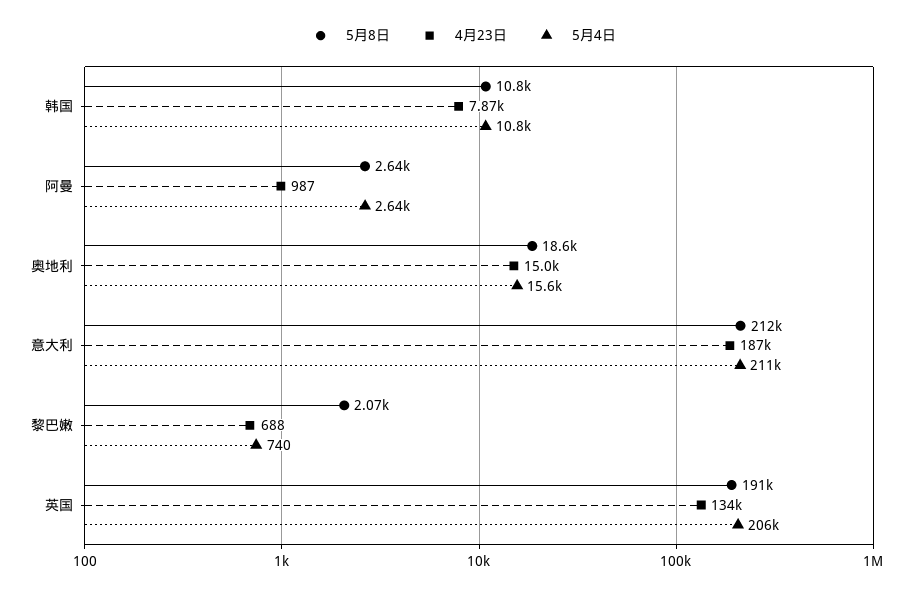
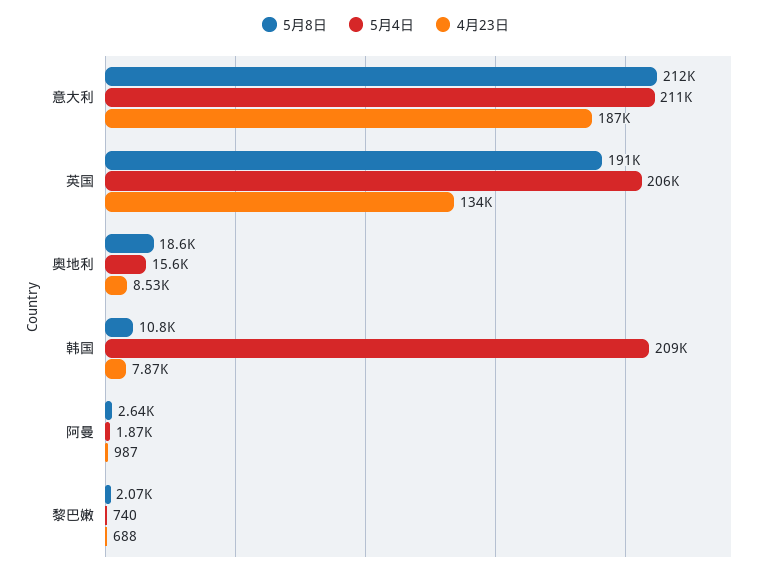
  {
    "5月8日": {
      "韩国": 10800,
      "阿曼": 2640,
      "奥地利": 18600,
      "意大利": 212000,
      "黎巴嫩": 2070,
      "英国": 191000
    },
    "4月23日": {
      "韩国": 7870,
      "阿曼": 987,
-     "奥地利": 15000,
+     "奥地利": 8530,
      "意大利": 187000,
      "黎巴嫩": 688,
      "英国": 134000
    },
    "5月4日": {
-     "韩国": 10800,
+     "韩国": 209000,
-     "阿曼": 2640,
+     "阿曼": 1870,
      "奥地利": 15600,
      "意大利": 211000,
      "黎巴嫩": 740,
      "英国": 206000
    }
  }

